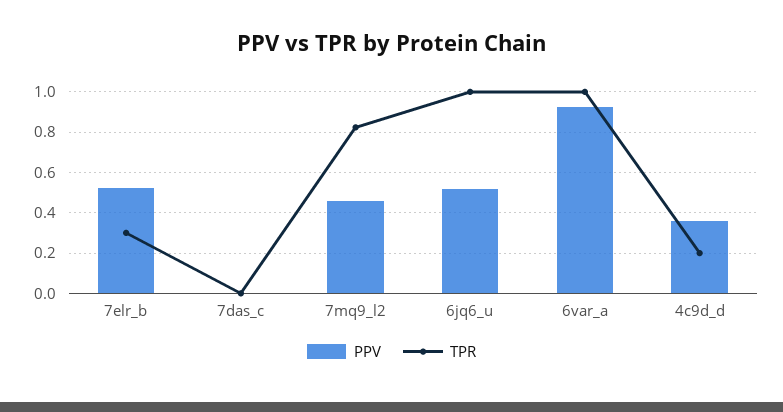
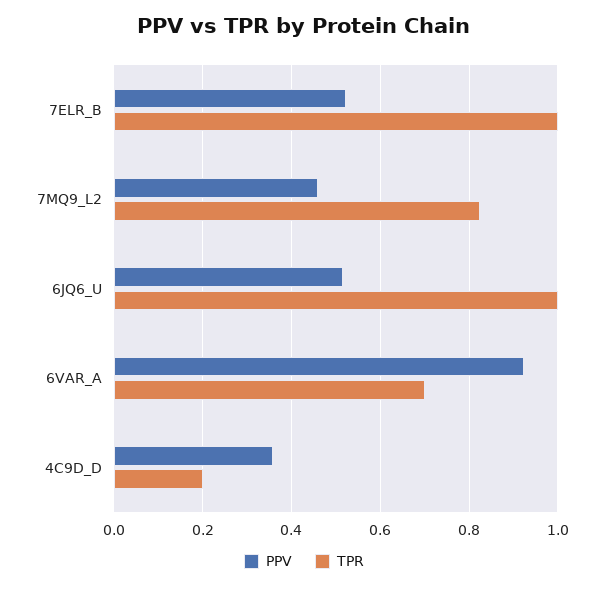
  {
    "PPV": {
      "7elr_b": 0.52,
-     "7das_c": 0,
      "7mq9_l2": 0.46,
      "6jq6_u": 0.52,
      "6var_a": 0.92,
      "4c9d_d": 0.36
    },
    "TPR": {
-     "7elr_b": 0.3,
+     "7elr_b": 1,
-     "7das_c": 0,
      "7mq9_l2": 0.82,
      "6jq6_u": 1,
-     "6var_a": 1,
+     "6var_a": 0.7,
      "4c9d_d": 0.2
    }
  }

